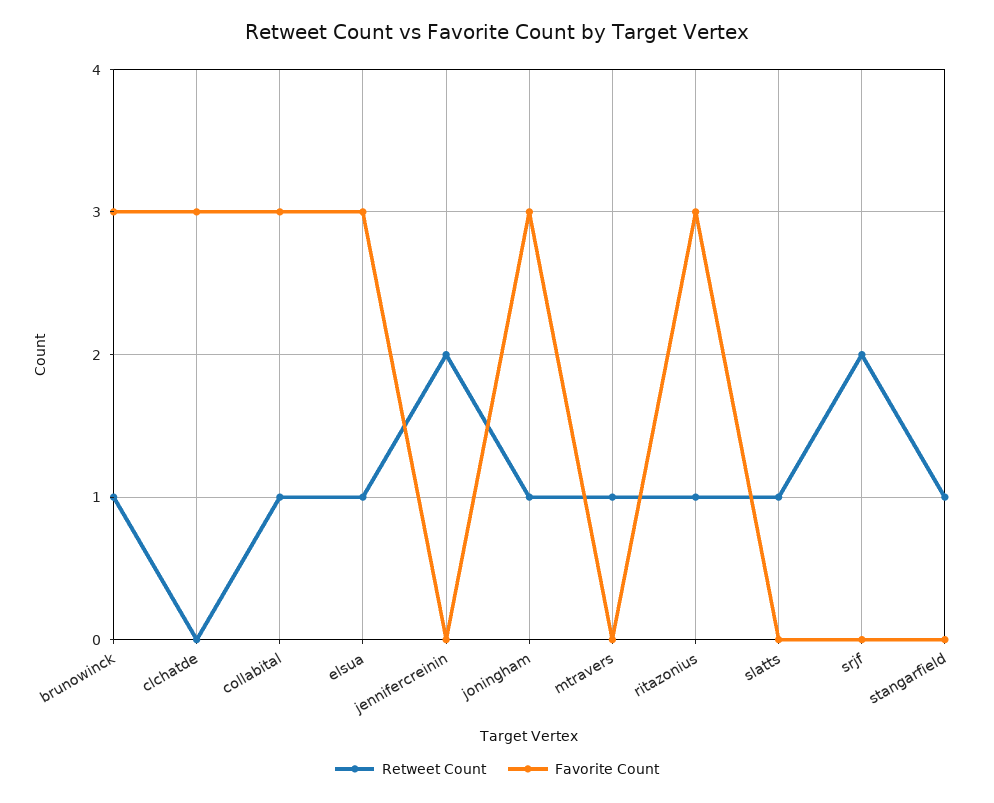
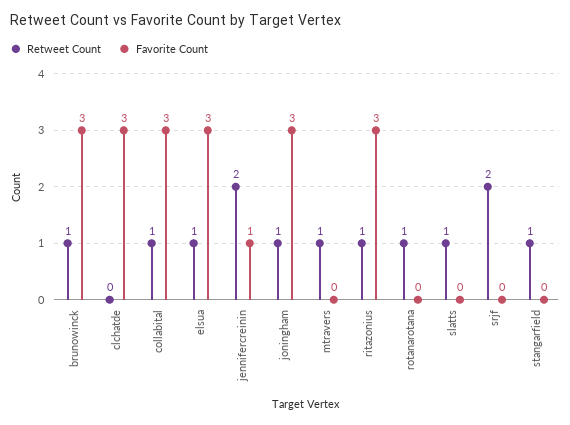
  {
    "Retweet Count": {
      "brunowinck": 1,
      "clchatde": 0,
      "collabital": 1,
      "elsua": 1,
      "jennifercreinin": 2,
      "joningham": 1,
      "mtravers": 1,
      "ritazonius": 1,
      "slatts": 1,
      "srjf": 2,
-     "stangarfield": 1
+     "stangarfield": 1,
+     "rotanarotana": 1
    },
    "Favorite Count": {
      "brunowinck": 3,
      "clchatde": 3,
      "collabital": 3,
      "elsua": 3,
-     "jennifercreinin": 0,
+     "jennifercreinin": 1,
      "joningham": 3,
      "mtravers": 0,
      "ritazonius": 3,
      "slatts": 0,
      "srjf": 0,
-     "stangarfield": 0
+     "stangarfield": 0,
+     "rotanarotana": 0
    }
  }

